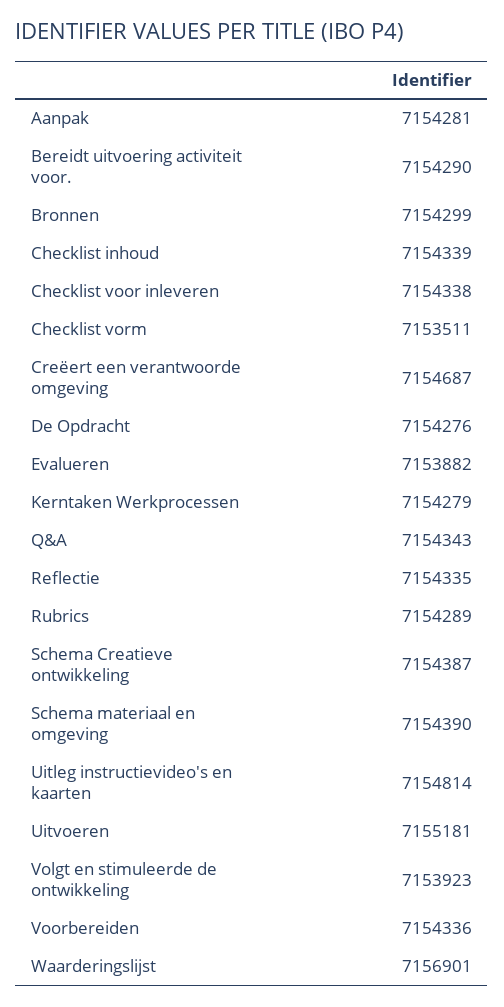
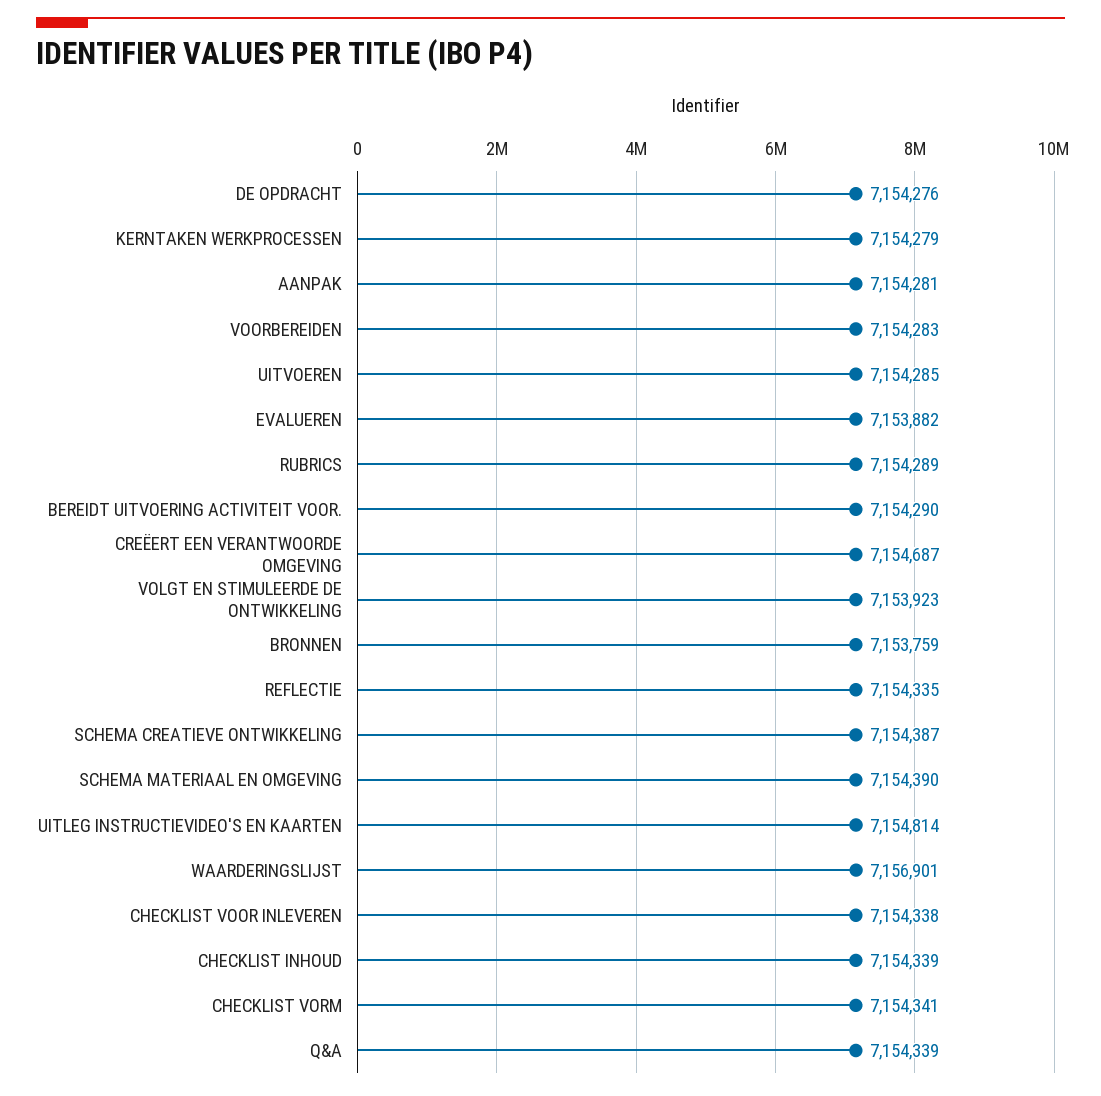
  {
    "Aanpak": 7154281,
    "Bereidt uitvoering activiteit voor.": 7154290,
-   "Bronnen": 7154299,
+   "Bronnen": 7153759,
    "Checklist inhoud": 7154339,
    "Checklist voor inleveren": 7154338,
-   "Checklist vorm": 7153511,
+   "Checklist vorm": 7154341,
    "Creëert een verantwoorde omgeving": 7154687,
    "De Opdracht": 7154276,
    "Evalueren": 7153882,
    "Kerntaken Werkprocessen": 7154279,
-   "Q&A": 7154343,
+   "Q&A": 7154339,
    "Reflectie": 7154335,
    "Rubrics": 7154289,
    "Schema Creatieve ontwikkeling": 7154387,
    "Schema materiaal en omgeving": 7154390,
    "Uitleg instructievideo's en kaarten": 7154814,
-   "Uitvoeren": 7155181,
+   "Uitvoeren": 7154285,
    "Volgt en stimuleerde de ontwikkeling": 7153923,
-   "Voorbereiden": 7154336,
+   "Voorbereiden": 7154283,
    "Waarderingslijst": 7156901
  }

